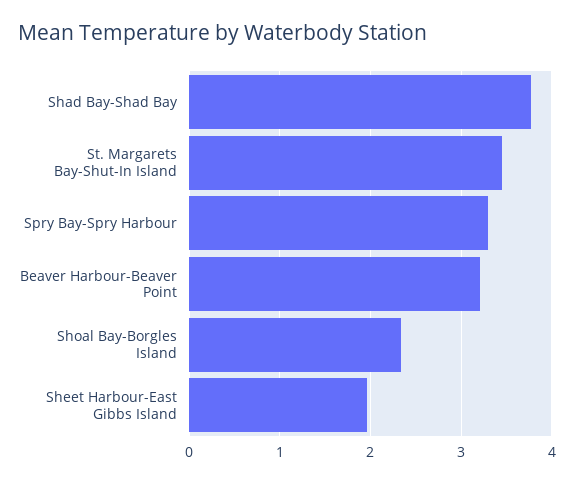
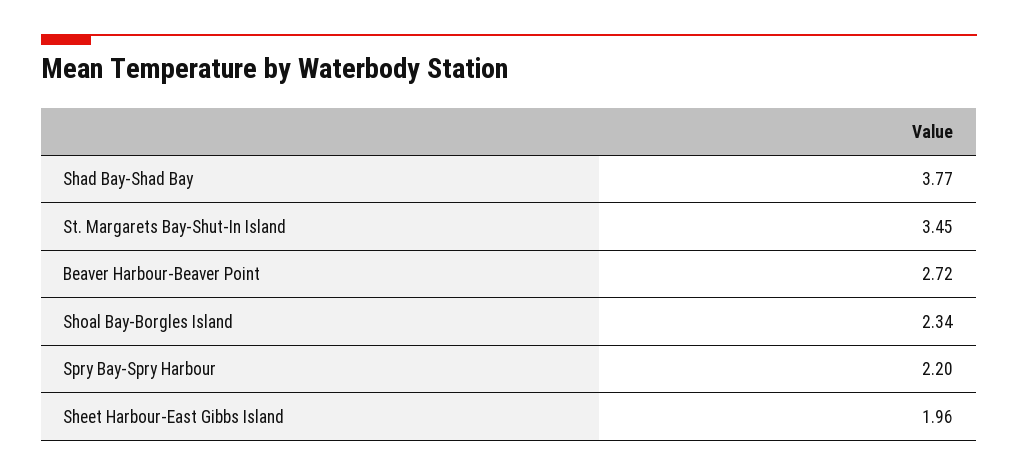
  {
    "Shad Bay-Shad Bay": 3.77,
    "St. Margarets Bay-Shut-In Island": 3.45,
-   "Spry Bay-Spry Harbour": 3.3,
+   "Spry Bay-Spry Harbour": 2.2,
-   "Beaver Harbour-Beaver Point": 3.2,
+   "Beaver Harbour-Beaver Point": 2.72,
    "Shoal Bay-Borgles Island": 2.34,
    "Sheet Harbour-East Gibbs Island": 1.96
  }

